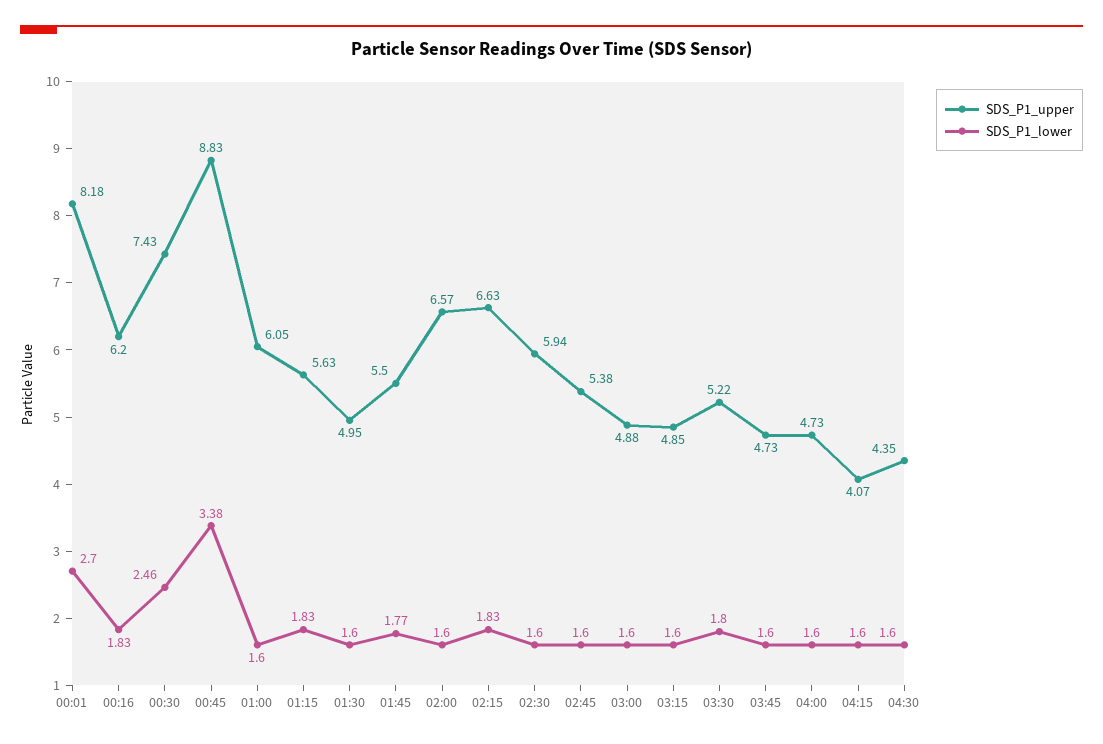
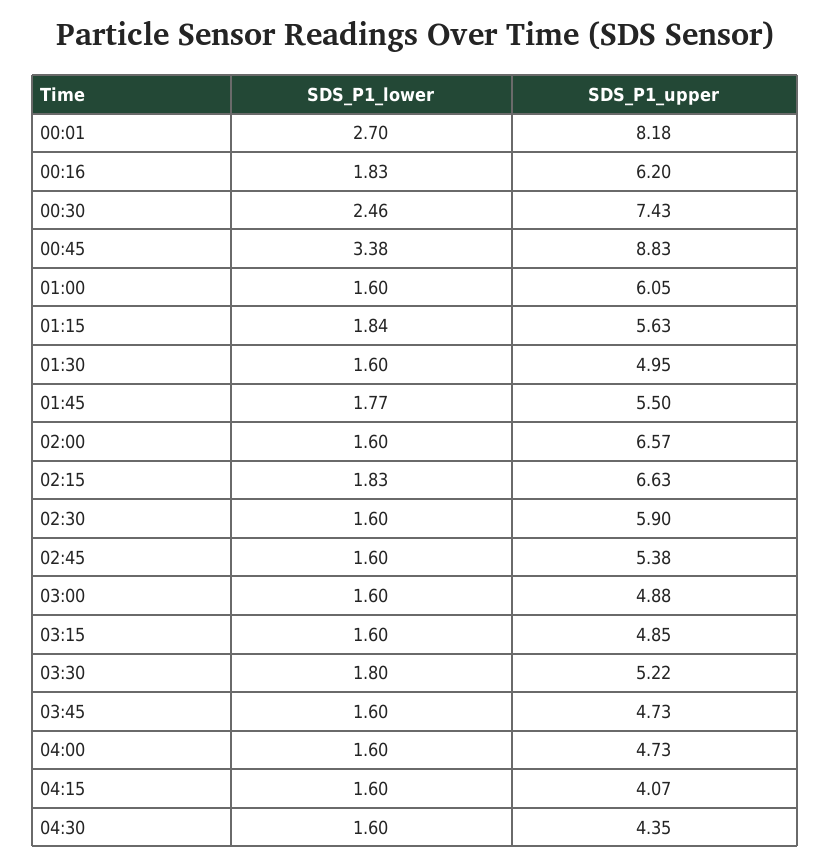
  {
    "SDS_P1_upper": {
      "00:01": 8.18,
      "00:16": 6.2,
      "00:30": 7.43,
      "00:45": 8.83,
      "01:00": 6.05,
      "01:15": 5.63,
      "01:30": 4.95,
      "01:45": 5.5,
      "02:00": 6.57,
      "02:15": 6.63,
-     "02:30": 5.94,
+     "02:30": 5.9,
      "02:45": 5.38,
      "03:00": 4.88,
      "03:15": 4.85,
      "03:30": 5.22,
      "03:45": 4.73,
      "04:00": 4.73,
      "04:15": 4.07,
      "04:30": 4.35
    },
    "SDS_P1_lower": {
      "00:01": 2.7,
      "00:16": 1.83,
      "00:30": 2.46,
      "00:45": 3.38,
      "01:00": 1.6,
-     "01:15": 1.83,
+     "01:15": 1.84,
      "01:30": 1.6,
      "01:45": 1.77,
      "02:00": 1.6,
      "02:15": 1.83,
      "02:30": 1.6,
      "02:45": 1.6,
      "03:00": 1.6,
      "03:15": 1.6,
      "03:30": 1.8,
      "03:45": 1.6,
      "04:00": 1.6,
      "04:15": 1.6,
      "04:30": 1.6
    }
  }

